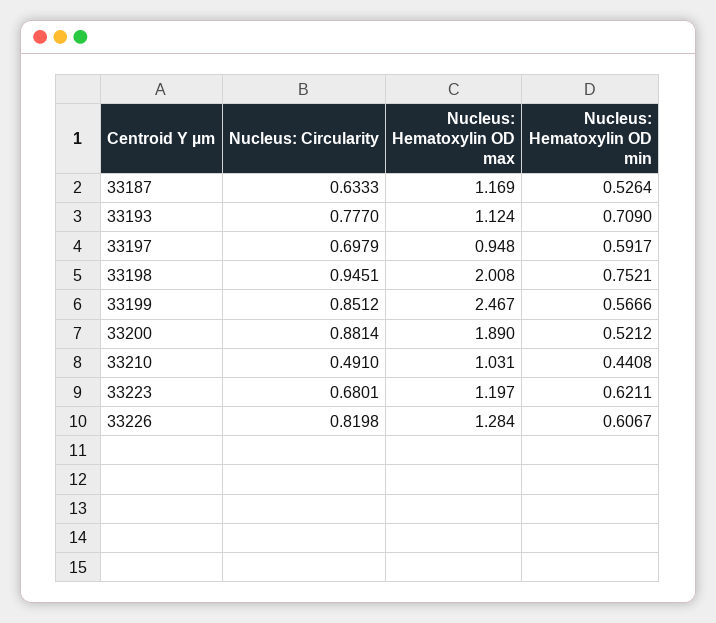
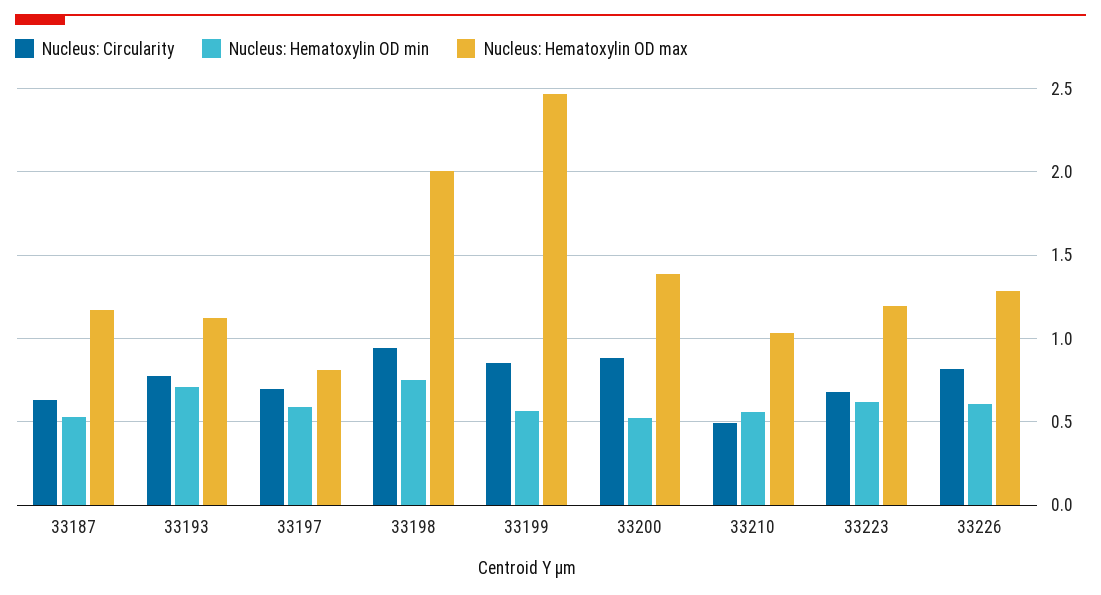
  {
    "Nucleus: Circularity": {
      "33187": 0.6333,
      "33193": 0.777,
      "33197": 0.6979,
      "33198": 0.9451,
      "33199": 0.8512,
      "33200": 0.8814,
      "33210": 0.491,
      "33223": 0.6801,
      "33226": 0.8198
    },
    "Nucleus: Hematoxylin OD max": {
      "33187": 1.169,
      "33193": 1.124,
-     "33197": 0.948,
+     "33197": 0.8,
      "33198": 2.008,
      "33199": 2.467,
-     "33200": 1.89,
+     "33200": 1.4,
      "33210": 1.031,
      "33223": 1.197,
      "33226": 1.284
    },
    "Nucleus: Hematoxylin OD min": {
      "33187": 0.5264,
      "33193": 0.709,
      "33197": 0.5917,
      "33198": 0.7521,
      "33199": 0.5666,
      "33200": 0.5212,
-     "33210": 0.4408,
+     "33210": 0.55,
      "33223": 0.6211,
      "33226": 0.6067
    }
  }

